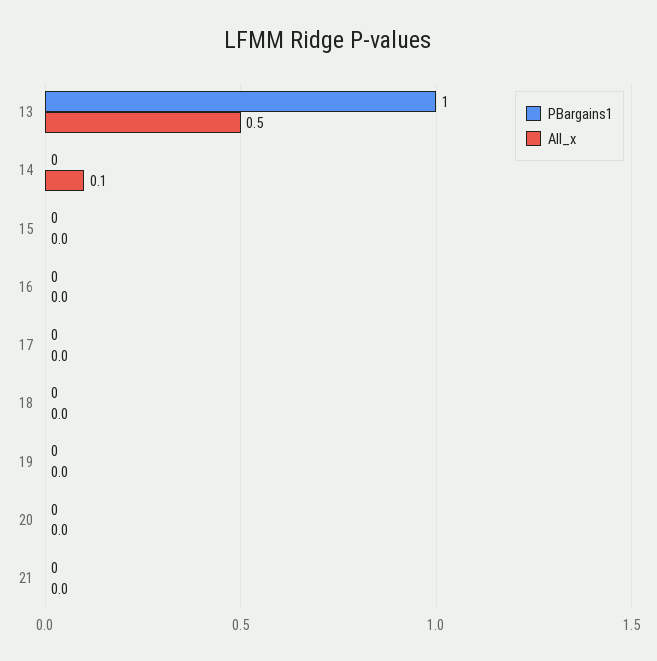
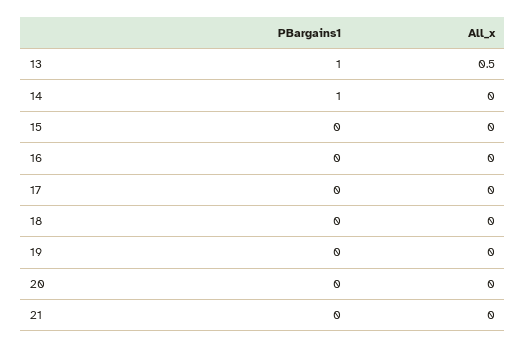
  {
    "PBargains1": {
      "13": 1,
-     "14": 0,
+     "14": 1,
      "15": 0,
      "16": 0,
      "17": 0,
      "18": 0,
      "19": 0,
      "20": 0,
      "21": 0
    },
    "All_x": {
      "13": 0.5,
-     "14": 0.1,
+     "14": 0,
      "15": 0,
      "16": 0,
      "17": 0,
      "18": 0,
      "19": 0,
      "20": 0,
      "21": 0
    }
  }

